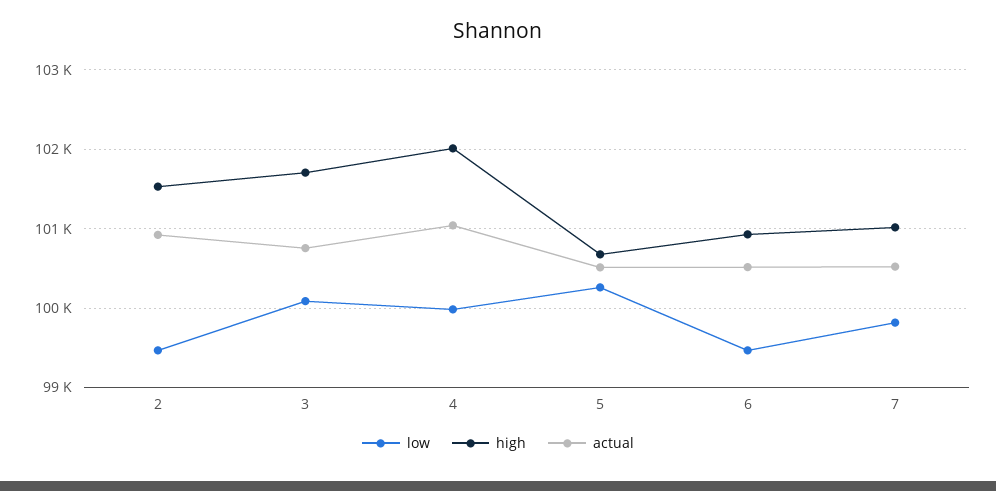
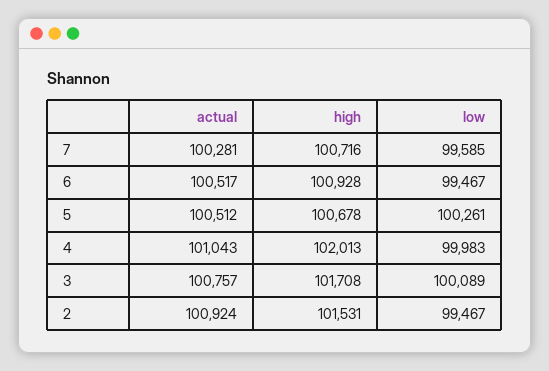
  {
    "low": {
      "2": 99467,
      "3": 100089,
      "4": 99983,
      "5": 100261,
      "6": 99467,
-     "7": 99800
+     "7": 99585
    },
    "high": {
      "2": 101531,
      "3": 101708,
      "4": 102013,
      "5": 100678,
      "6": 100928,
-     "7": 101000
+     "7": 100716
    },
    "actual": {
      "2": 100924,
      "3": 100757,
      "4": 101043,
      "5": 100512,
      "6": 100517,
-     "7": 100500
+     "7": 100281
    }
  }

